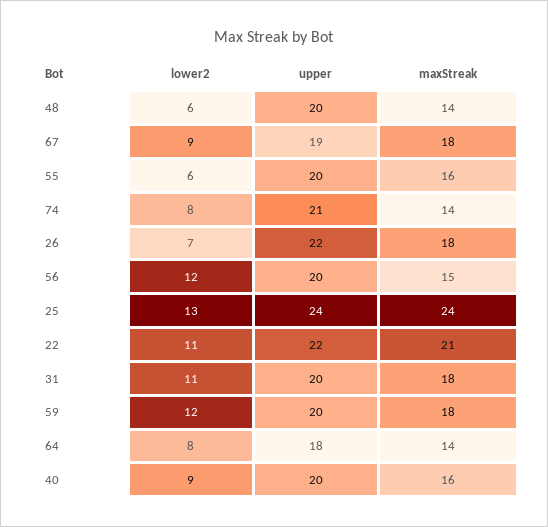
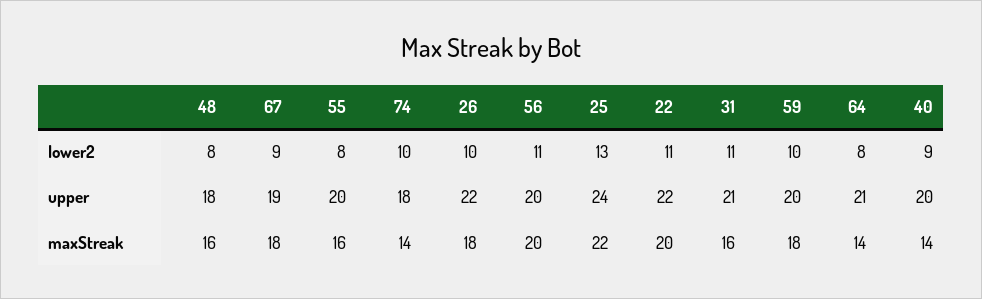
  {
    "lower2": {
-     "48": 6,
+     "48": 8,
      "67": 9,
-     "55": 6,
+     "55": 8,
-     "74": 8,
+     "74": 10,
-     "26": 7,
+     "26": 10,
-     "56": 12,
+     "56": 11,
      "25": 13,
      "22": 11,
      "31": 11,
-     "59": 12,
+     "59": 10,
      "64": 8,
      "40": 9
    },
    "upper": {
-     "48": 20,
+     "48": 18,
      "67": 19,
      "55": 20,
-     "74": 21,
+     "74": 18,
      "26": 22,
      "56": 20,
      "25": 24,
      "22": 22,
-     "31": 20,
+     "31": 21,
      "59": 20,
-     "64": 18,
+     "64": 21,
      "40": 20
    },
    "maxStreak": {
-     "48": 14,
+     "48": 16,
      "67": 18,
      "55": 16,
      "74": 14,
      "26": 18,
-     "56": 15,
+     "56": 20,
-     "25": 24,
+     "25": 22,
-     "22": 21,
+     "22": 20,
-     "31": 18,
+     "31": 16,
      "59": 18,
      "64": 14,
-     "40": 16
+     "40": 14
    }
  }

